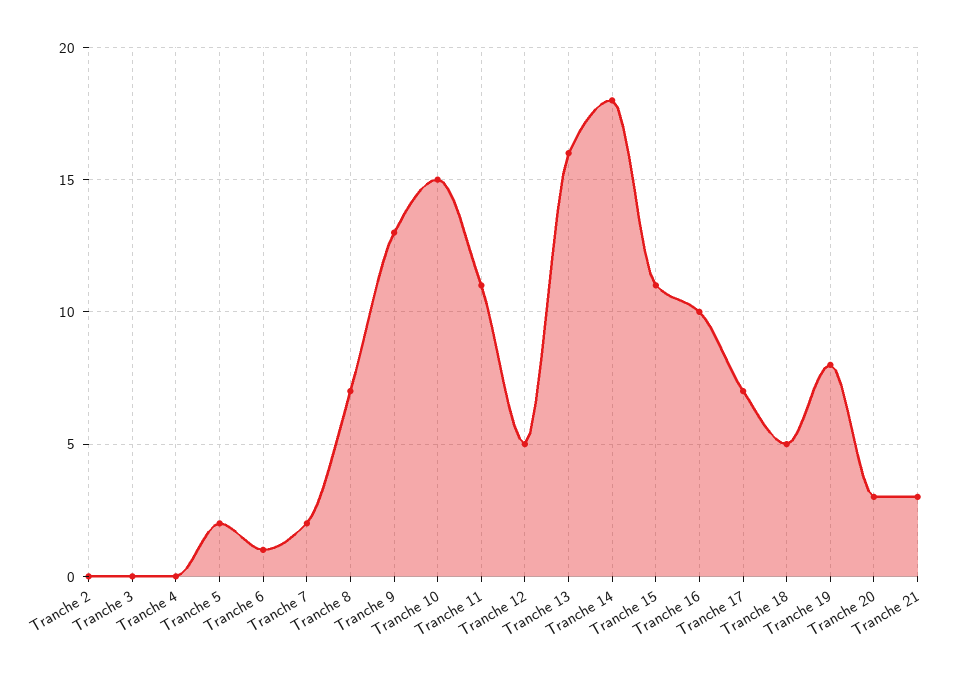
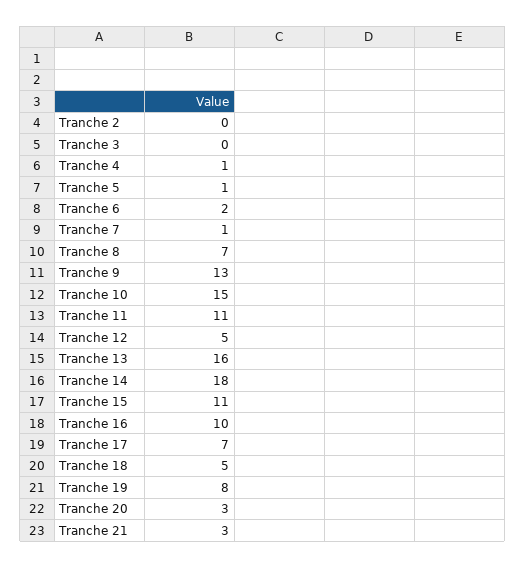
  {
    "Tranche 2": 0,
    "Tranche 3": 0,
-   "Tranche 4": 0,
+   "Tranche 4": 1,
-   "Tranche 5": 2,
+   "Tranche 5": 1,
-   "Tranche 6": 1,
+   "Tranche 6": 2,
-   "Tranche 7": 2,
+   "Tranche 7": 1,
    "Tranche 8": 7,
    "Tranche 9": 13,
    "Tranche 10": 15,
    "Tranche 11": 11,
    "Tranche 12": 5,
    "Tranche 13": 16,
    "Tranche 14": 18,
    "Tranche 15": 11,
    "Tranche 16": 10,
    "Tranche 17": 7,
    "Tranche 18": 5,
    "Tranche 19": 8,
    "Tranche 20": 3,
    "Tranche 21": 3
  }

